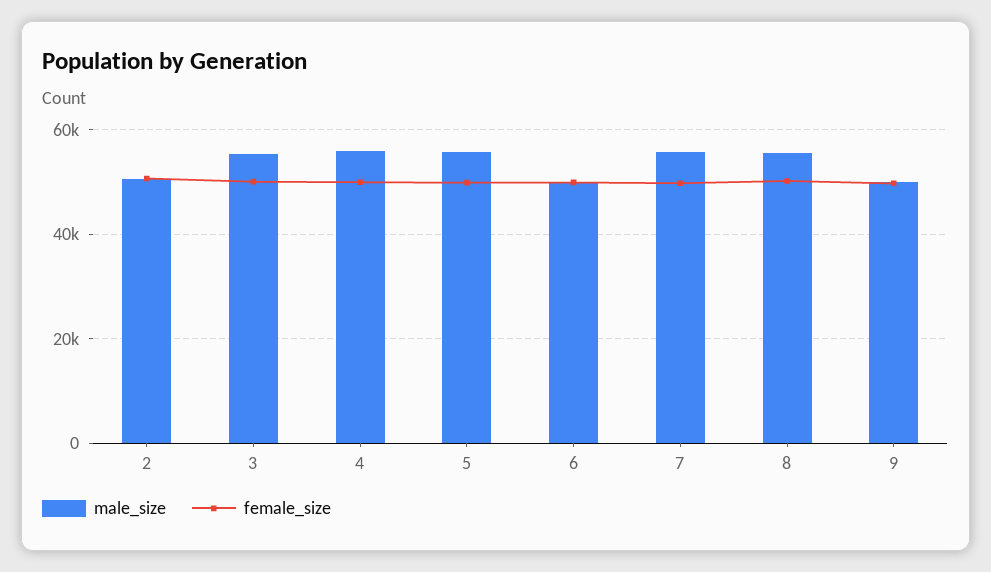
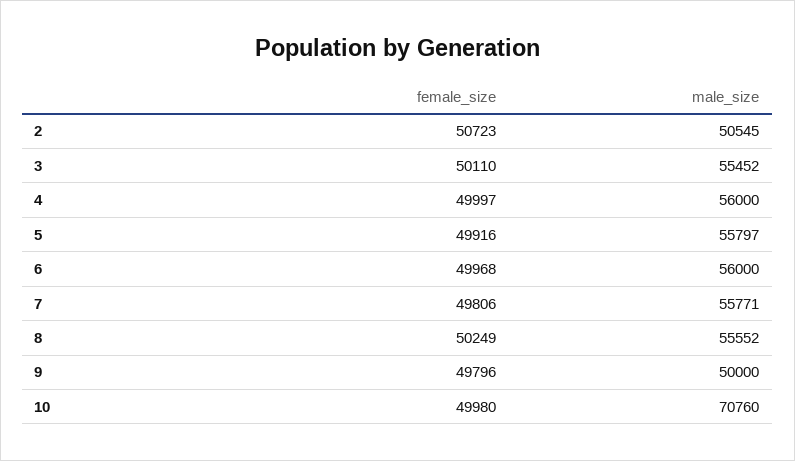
  {
    "male_size": {
      "2": 50545,
      "3": 55452,
      "4": 56000,
      "5": 55797,
-     "6": 50000,
+     "6": 56000,
      "7": 55771,
      "8": 55552,
-     "9": 50000
+     "9": 50000,
+     "10": 70760
    },
    "female_size": {
      "2": 50723,
      "3": 50110,
      "4": 49997,
      "5": 49916,
      "6": 49968,
      "7": 49806,
      "8": 50249,
-     "9": 49796
+     "9": 49796,
+     "10": 49980
    }
  }

